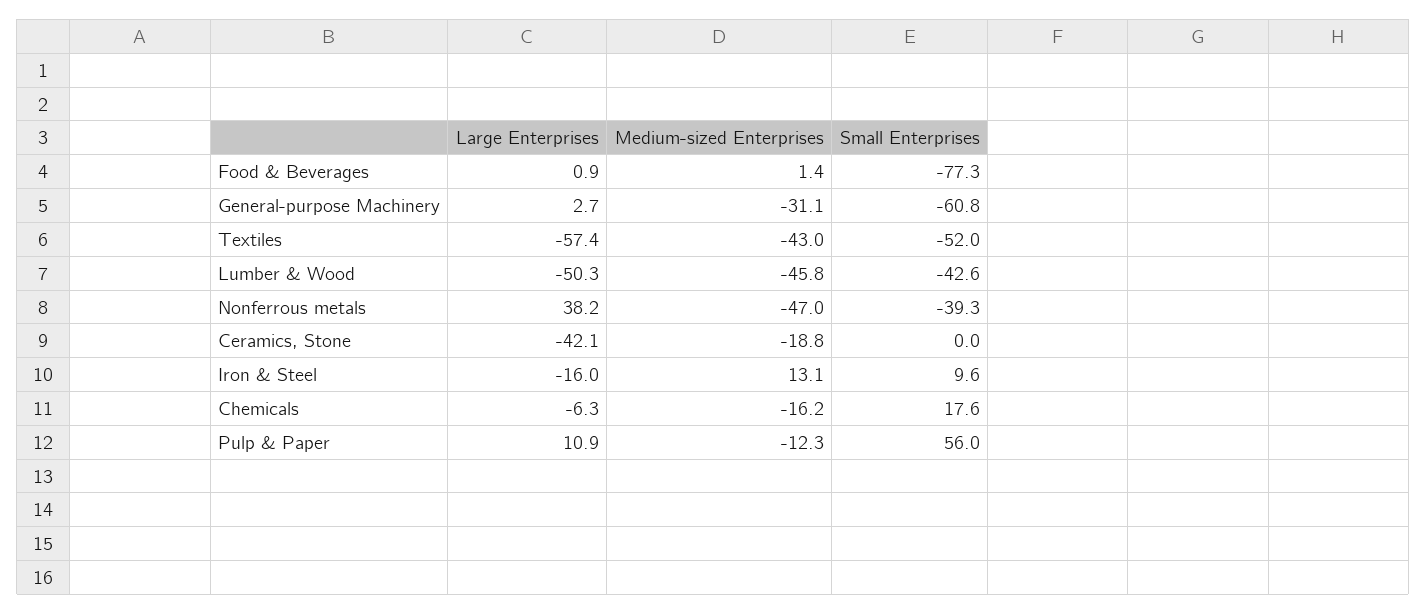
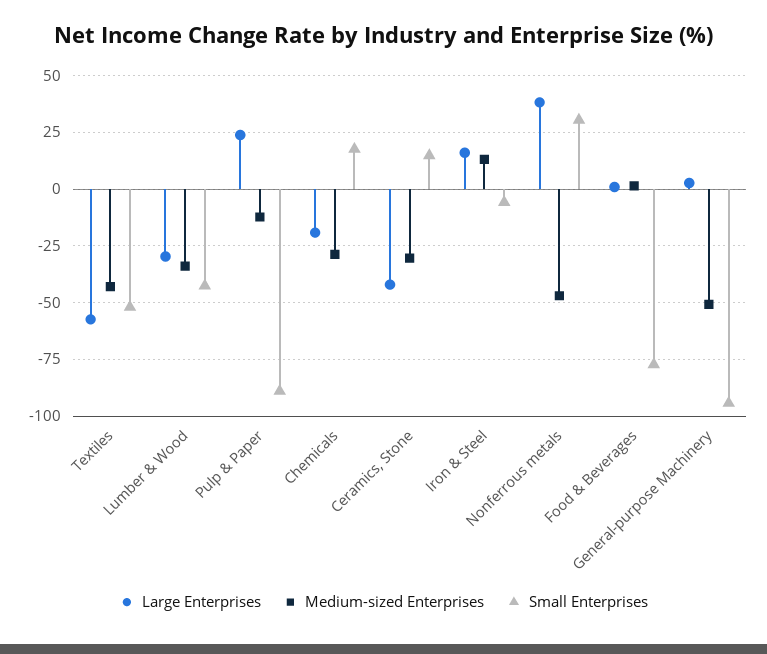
  {
    "Large Enterprises": {
      "Food & Beverages": 0.9,
      "General-purpose Machinery": 2.7,
      "Textiles": -57.4,
-     "Lumber & Wood": -50.3,
+     "Lumber & Wood": -30,
      "Nonferrous metals": 38.2,
      "Ceramics, Stone": -42.1,
-     "Iron & Steel": -16,
+     "Iron & Steel": 15,
-     "Chemicals": -6.3,
+     "Chemicals": -20,
-     "Pulp & Paper": 10.9
+     "Pulp & Paper": 25
    },
    "Medium-sized Enterprises": {
      "Food & Beverages": 1.4,
-     "General-purpose Machinery": -31.1,
+     "General-purpose Machinery": -50,
      "Textiles": -43,
-     "Lumber & Wood": -45.8,
+     "Lumber & Wood": -35,
      "Nonferrous metals": -47,
-     "Ceramics, Stone": -18.8,
+     "Ceramics, Stone": -30,
      "Iron & Steel": 13.1,
-     "Chemicals": -16.2,
+     "Chemicals": -30,
      "Pulp & Paper": -12.3
    },
    "Small Enterprises": {
      "Food & Beverages": -77.3,
-     "General-purpose Machinery": -60.8,
+     "General-purpose Machinery": -95,
      "Textiles": -52,
      "Lumber & Wood": -42.6,
-     "Nonferrous metals": -39.3,
+     "Nonferrous metals": 30,
-     "Ceramics, Stone": 0,
+     "Ceramics, Stone": 15,
-     "Iron & Steel": 9.6,
+     "Iron & Steel": -5,
      "Chemicals": 17.6,
-     "Pulp & Paper": 56
+     "Pulp & Paper": -90
    }
  }

